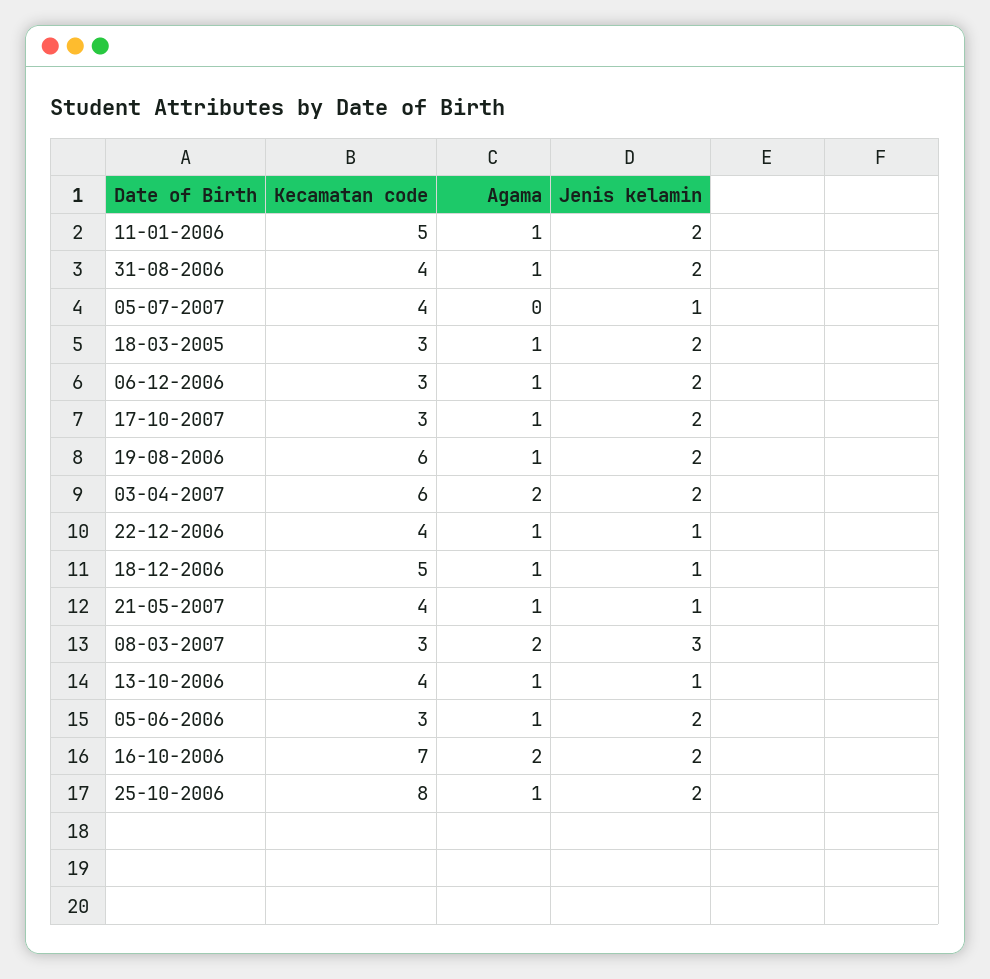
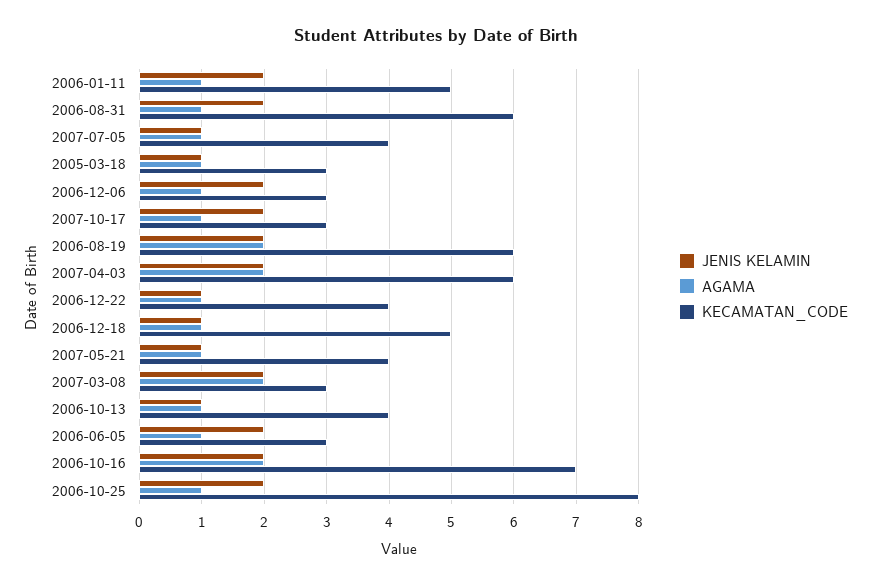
  {
    "Kecamatan code": {
      "11-01-2006": 5,
-     "31-08-2006": 4,
+     "31-08-2006": 6,
      "05-07-2007": 4,
      "18-03-2005": 3,
      "06-12-2006": 3,
      "17-10-2007": 3,
      "19-08-2006": 6,
      "03-04-2007": 6,
      "22-12-2006": 4,
      "18-12-2006": 5,
      "21-05-2007": 4,
      "08-03-2007": 3,
      "13-10-2006": 4,
      "05-06-2006": 3,
      "16-10-2006": 7,
      "25-10-2006": 8
    },
    "Agama": {
      "11-01-2006": 1,
      "31-08-2006": 1,
-     "05-07-2007": 0,
+     "05-07-2007": 1,
      "18-03-2005": 1,
      "06-12-2006": 1,
      "17-10-2007": 1,
-     "19-08-2006": 1,
+     "19-08-2006": 2,
      "03-04-2007": 2,
      "22-12-2006": 1,
      "18-12-2006": 1,
      "21-05-2007": 1,
      "08-03-2007": 2,
      "13-10-2006": 1,
      "05-06-2006": 1,
      "16-10-2006": 2,
      "25-10-2006": 1
    },
    "Jenis kelamin": {
      "11-01-2006": 2,
      "31-08-2006": 2,
      "05-07-2007": 1,
-     "18-03-2005": 2,
+     "18-03-2005": 1,
      "06-12-2006": 2,
      "17-10-2007": 2,
      "19-08-2006": 2,
      "03-04-2007": 2,
      "22-12-2006": 1,
      "18-12-2006": 1,
      "21-05-2007": 1,
-     "08-03-2007": 3,
+     "08-03-2007": 2,
      "13-10-2006": 1,
      "05-06-2006": 2,
      "16-10-2006": 2,
      "25-10-2006": 2
    }
  }

